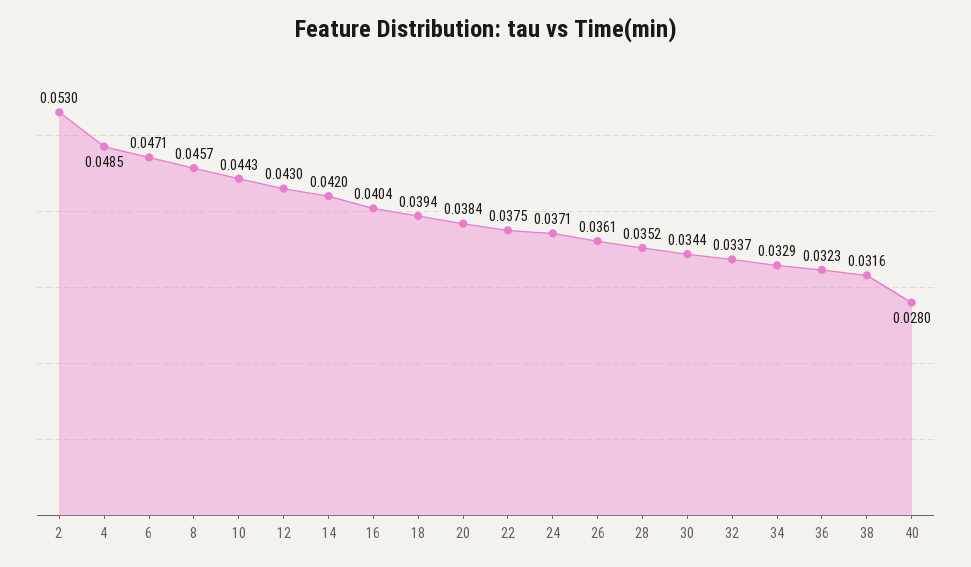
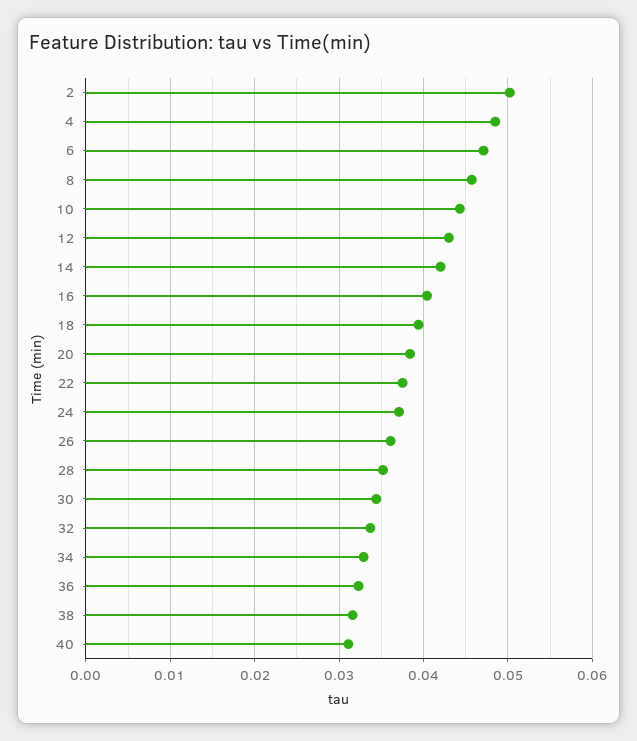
  {
-   "2": 0.053,
+   "2": 0.05,
    "4": 0.0485,
    "6": 0.0471,
    "8": 0.0457,
    "10": 0.0443,
    "12": 0.043,
    "14": 0.042,
    "16": 0.0404,
    "18": 0.0394,
    "20": 0.0384,
    "22": 0.0375,
    "24": 0.0371,
    "26": 0.0361,
    "28": 0.0352,
    "30": 0.0344,
    "32": 0.0337,
    "34": 0.0329,
    "36": 0.0323,
    "38": 0.0316,
-   "40": 0.028
+   "40": 0.031
  }

